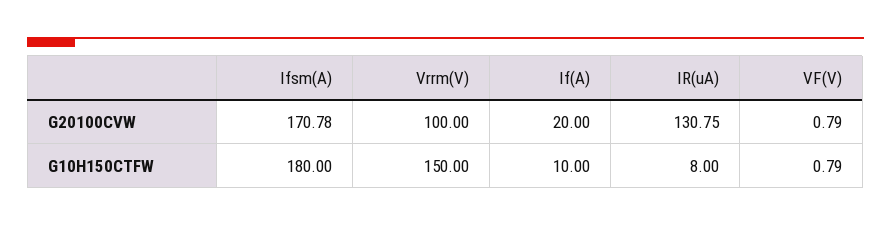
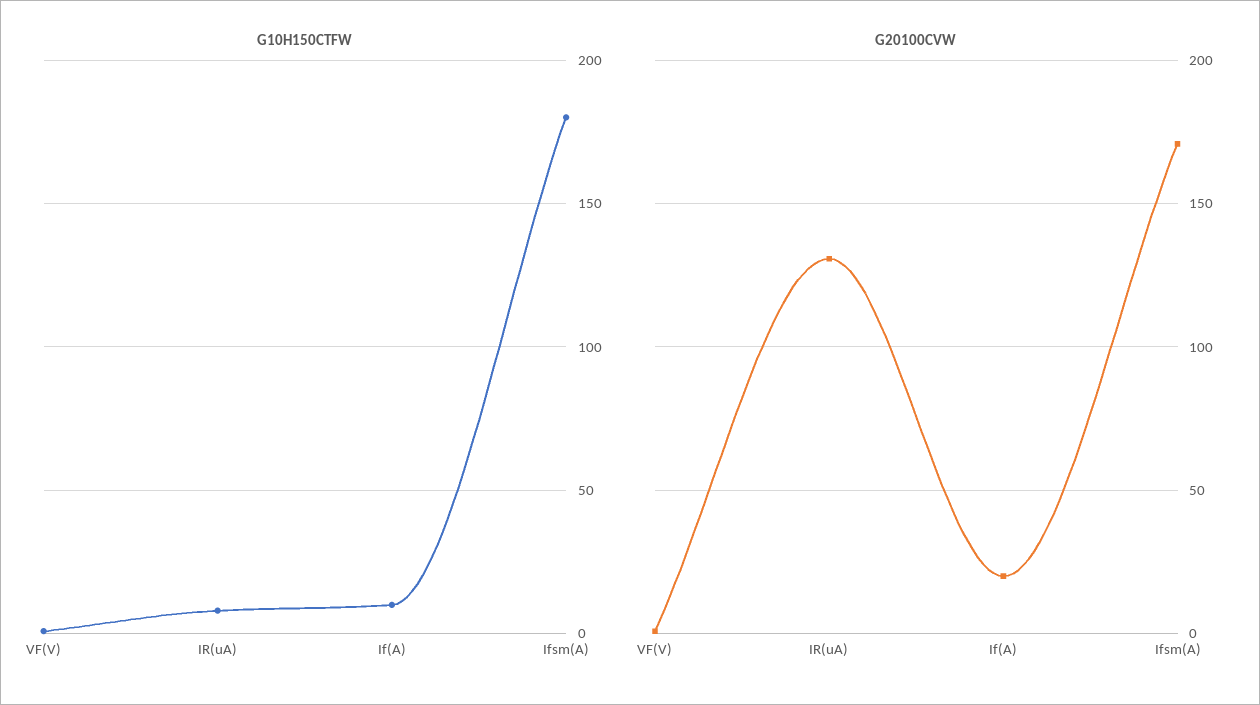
  {
    "G20100CVW": {
      "Ifsm(A)": 170.78,
-     "Vrrm(V)": 100,
      "If(A)": 20,
      "IR(uA)": 130.75,
      "VF(V)": 0.79
    },
    "G10H150CTFW": {
      "Ifsm(A)": 180,
-     "Vrrm(V)": 150,
      "If(A)": 10,
      "IR(uA)": 8,
      "VF(V)": 0.79
    }
  }

